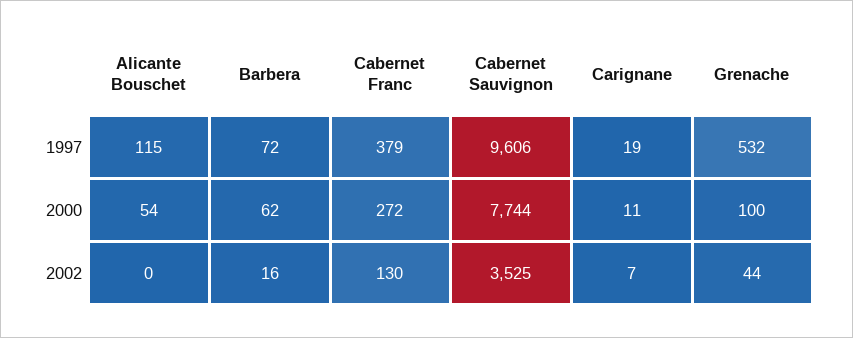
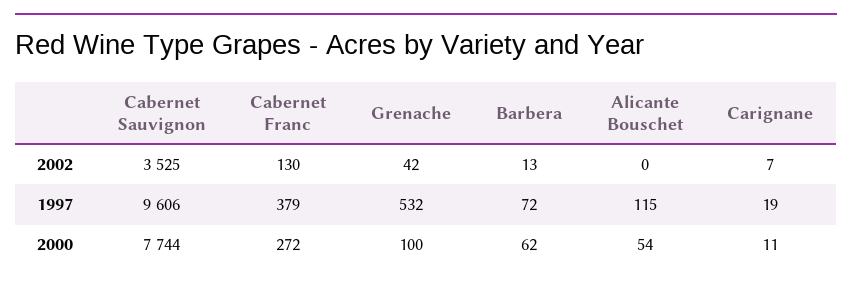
  {
    "Alicante Bouschet": {
      "1997": 115,
      "2000": 54,
      "2002": 0
    },
    "Barbera": {
      "1997": 72,
      "2000": 62,
-     "2002": 16
+     "2002": 13
    },
    "Cabernet Franc": {
      "1997": 379,
      "2000": 272,
      "2002": 130
    },
    "Cabernet Sauvignon": {
      "1997": 9606,
      "2000": 7744,
      "2002": 3525
    },
    "Carignane": {
      "1997": 19,
      "2000": 11,
      "2002": 7
    },
    "Grenache": {
      "1997": 532,
      "2000": 100,
-     "2002": 44
+     "2002": 42
    }
  }

